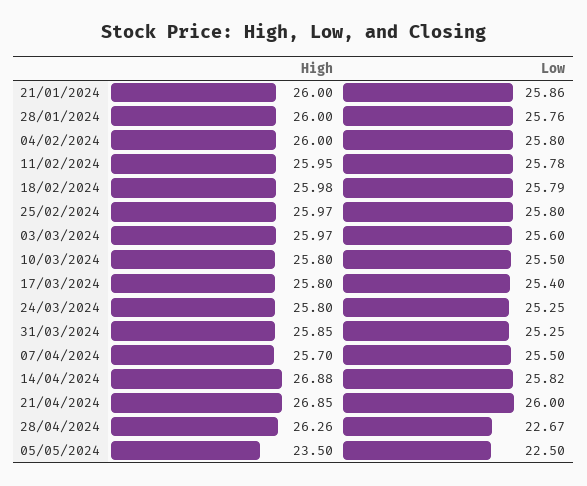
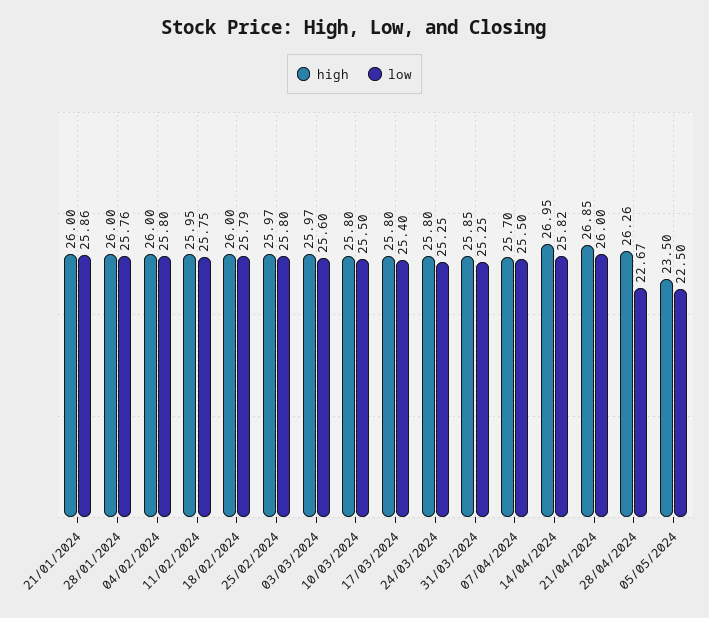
  {
    "High": {
      "21/01/2024": 26,
      "28/01/2024": 26,
      "04/02/2024": 26,
      "11/02/2024": 25.95,
-     "18/02/2024": 25.98,
+     "18/02/2024": 26,
      "25/02/2024": 25.97,
      "03/03/2024": 25.97,
      "10/03/2024": 25.8,
      "17/03/2024": 25.8,
      "24/03/2024": 25.8,
      "31/03/2024": 25.85,
      "07/04/2024": 25.7,
-     "14/04/2024": 26.88,
+     "14/04/2024": 26.95,
      "21/04/2024": 26.85,
      "28/04/2024": 26.26,
      "05/05/2024": 23.5
    },
    "Low": {
      "21/01/2024": 25.86,
      "28/01/2024": 25.76,
      "04/02/2024": 25.8,
-     "11/02/2024": 25.78,
+     "11/02/2024": 25.75,
      "18/02/2024": 25.79,
      "25/02/2024": 25.8,
      "03/03/2024": 25.6,
      "10/03/2024": 25.5,
      "17/03/2024": 25.4,
      "24/03/2024": 25.25,
      "31/03/2024": 25.25,
      "07/04/2024": 25.5,
      "14/04/2024": 25.82,
      "21/04/2024": 26,
      "28/04/2024": 22.67,
      "05/05/2024": 22.5
    }
  }

